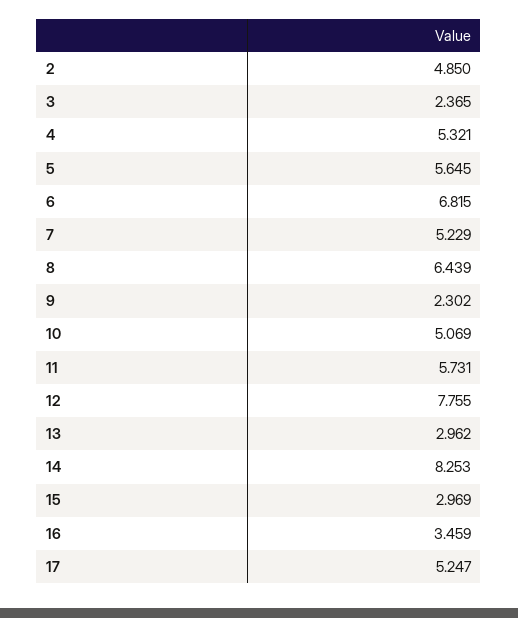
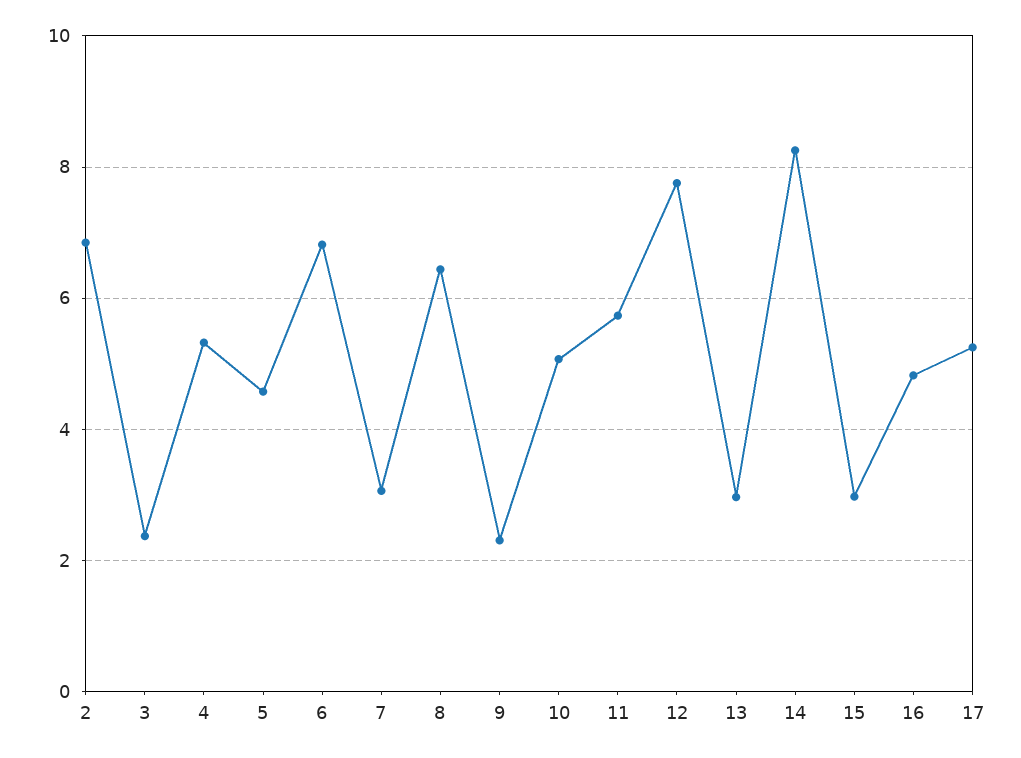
  {
-   "2": 4.85,
+   "2": 6.8,
    "3": 2.365,
    "4": 5.321,
-   "5": 5.645,
+   "5": 4.6,
    "6": 6.815,
-   "7": 5.229,
+   "7": 3,
    "8": 6.439,
    "9": 2.302,
    "10": 5.069,
    "11": 5.731,
    "12": 7.755,
    "13": 2.962,
    "14": 8.253,
    "15": 2.969,
-   "16": 3.459,
+   "16": 4.8,
    "17": 5.247
  }

